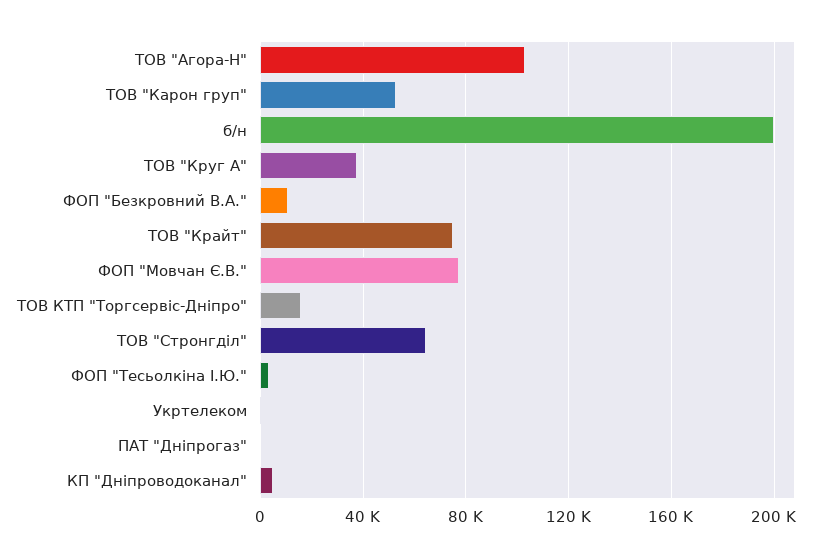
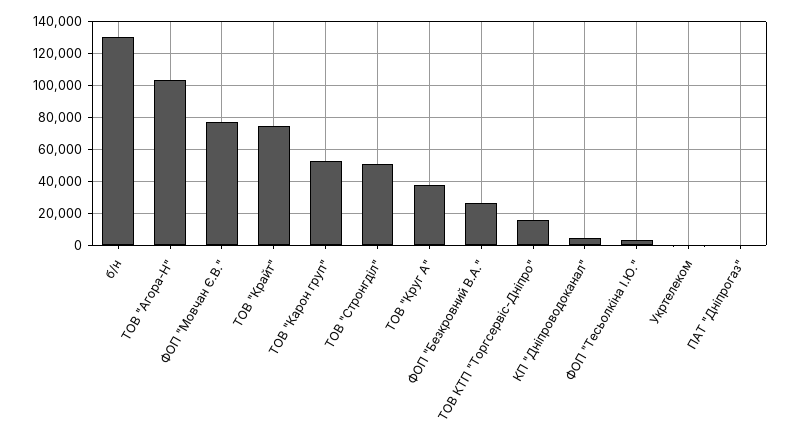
  {
    "ТОВ \"Агора-Н\"": 105000,
    "ТОВ \"Карон груп\"": 55000,
-   "б/н": 200000,
+   "б/н": 130000,
    "ТОВ \"Круг А\"": 40000,
-   "ФОП \"Безкровний В.А.\"": 10000,
+   "ФОП \"Безкровний В.А.\"": 25000,
    "ТОВ \"Крайт\"": 75000,
    "ФОП \"Мовчан Є.В.\"": 75000,
    "ТОВ КТП \"Торгсервіс-Дніпро\"": 15000,
-   "ТОВ \"Стронгділ\"": 65000,
+   "ТОВ \"Стронгділ\"": 50000,
    "ФОП \"Тесьолкіна І.Ю.\"": 5000,
    "Укртелеком": 0,
    "ПАТ \"Дніпрогаз\"": 0,
    "КП \"Дніпроводоканал\"": 5000
  }

